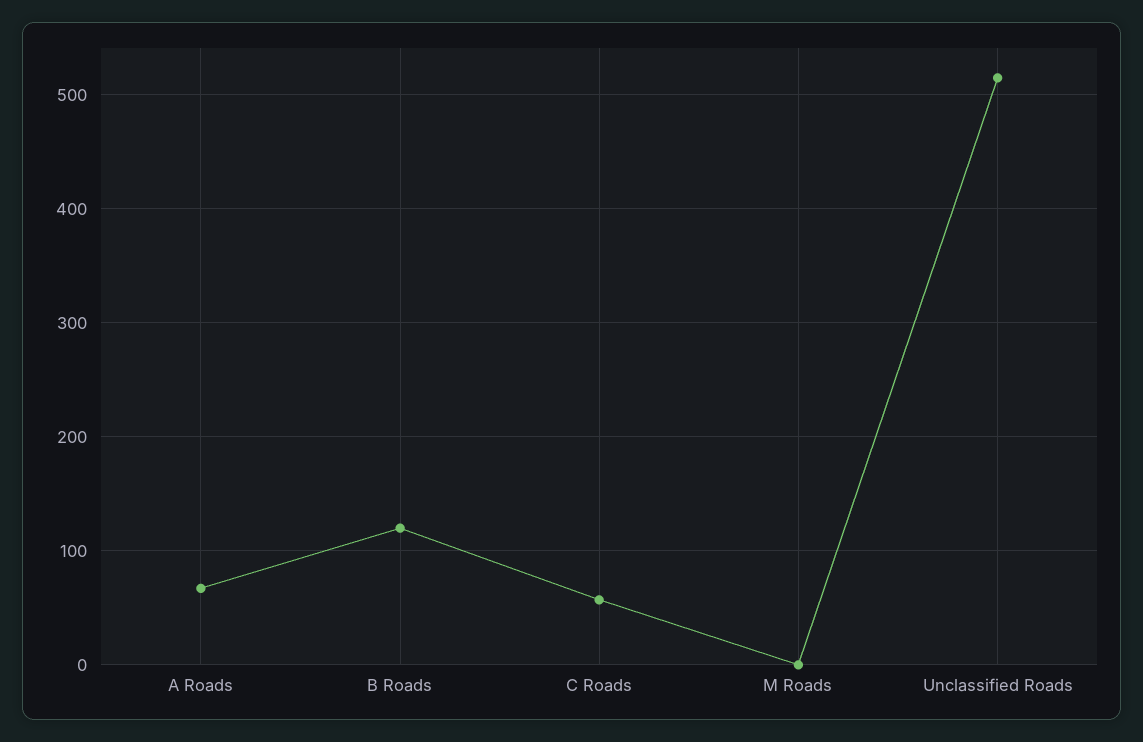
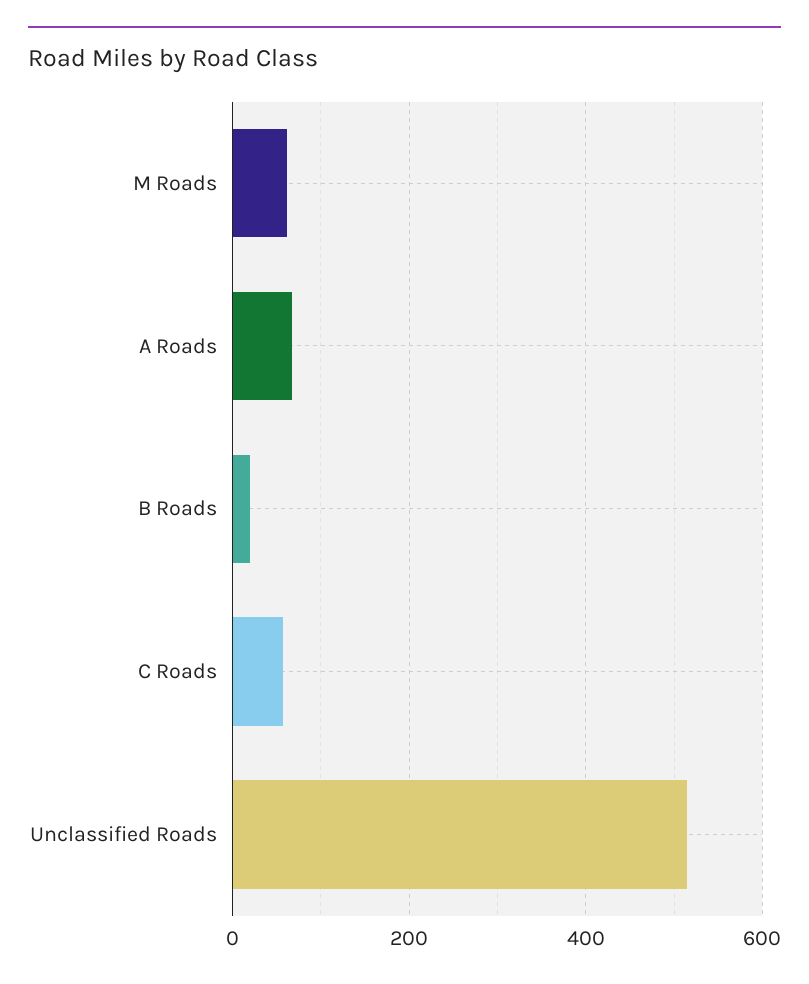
  {
    "A Roads": 70,
-   "B Roads": 120,
+   "B Roads": 20,
    "C Roads": 60,
-   "M Roads": 0,
+   "M Roads": 60,
    "Unclassified Roads": 520
  }

